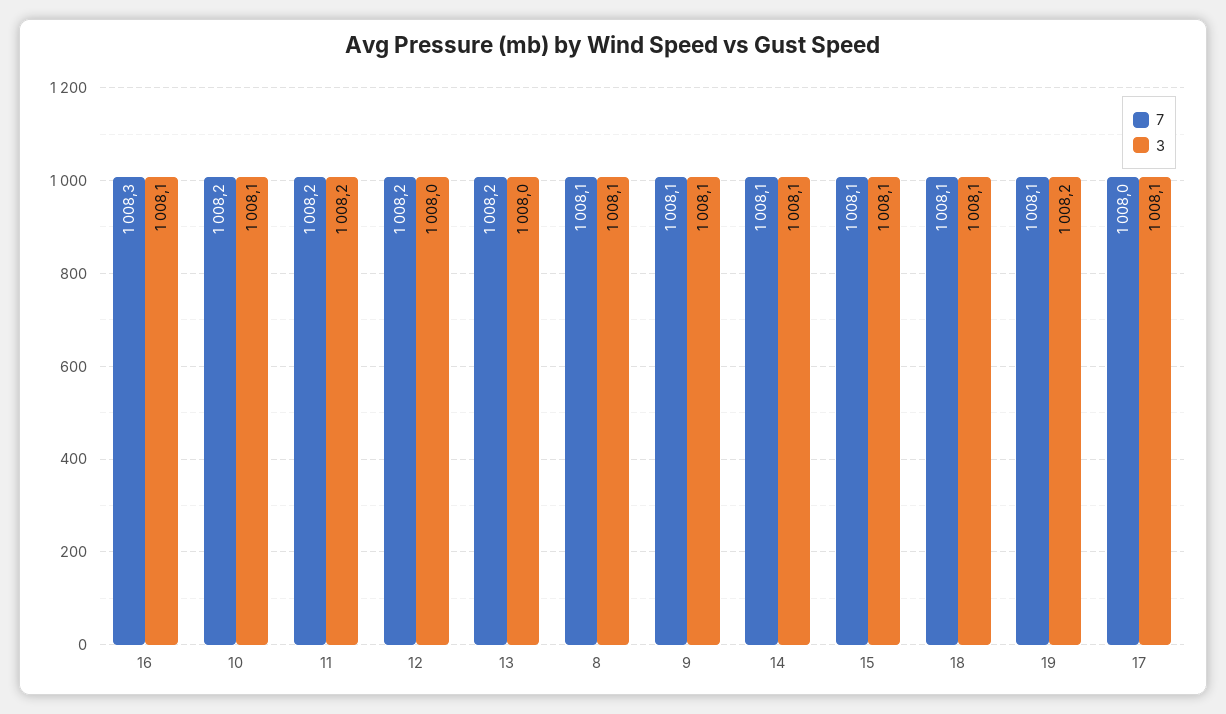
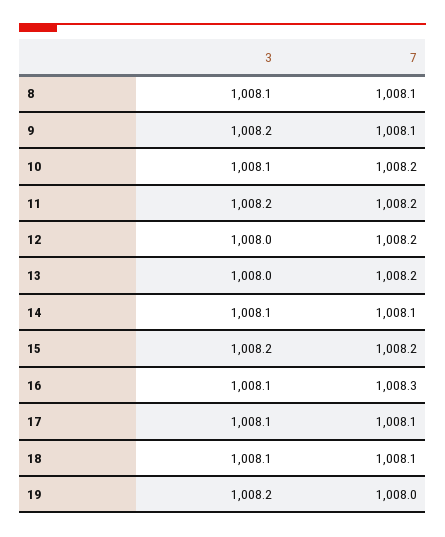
  {
    "7": {
      "16": 1008.3,
      "10": 1008.2,
      "11": 1008.2,
      "12": 1008.2,
      "13": 1008.2,
      "8": 1008.1,
      "9": 1008.1,
      "14": 1008.1,
-     "15": 1008.1,
+     "15": 1008.2,
      "18": 1008.1,
-     "19": 1008.1,
+     "19": 1008,
-     "17": 1008
+     "17": 1008.1
    },
    "3": {
      "16": 1008.1,
      "10": 1008.1,
      "11": 1008.2,
      "12": 1008,
      "13": 1008,
      "8": 1008.1,
-     "9": 1008.1,
+     "9": 1008.2,
      "14": 1008.1,
-     "15": 1008.1,
+     "15": 1008.2,
      "18": 1008.1,
      "19": 1008.2,
      "17": 1008.1
    }
  }

